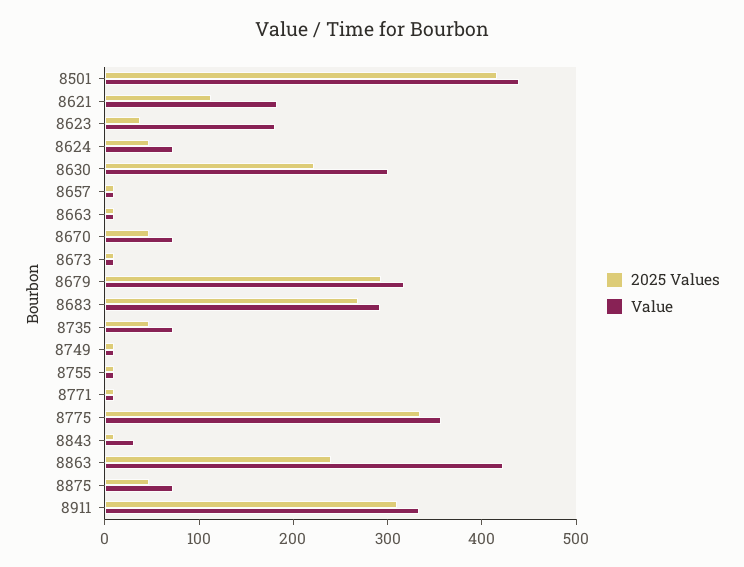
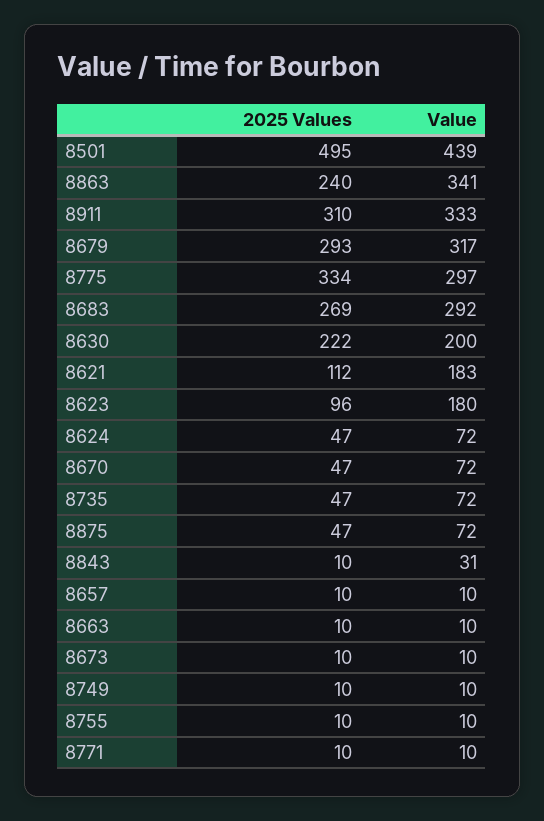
  {
    "2025 Values": {
-     "8501": 420,
+     "8501": 495,
      "8621": 112,
-     "8623": 40,
+     "8623": 96,
      "8624": 47,
      "8630": 222,
      "8657": 10,
      "8663": 10,
      "8670": 47,
      "8673": 10,
      "8679": 293,
      "8683": 269,
      "8735": 47,
      "8749": 10,
      "8755": 10,
      "8771": 10,
      "8775": 334,
      "8843": 10,
      "8863": 240,
      "8875": 47,
      "8911": 310
    },
    "Value": {
      "8501": 439,
      "8621": 183,
      "8623": 180,
      "8624": 72,
-     "8630": 300,
+     "8630": 200,
      "8657": 10,
      "8663": 10,
      "8670": 72,
      "8673": 10,
      "8679": 317,
      "8683": 292,
      "8735": 72,
      "8749": 10,
      "8755": 10,
      "8771": 10,
-     "8775": 360,
+     "8775": 297,
      "8843": 31,
-     "8863": 420,
+     "8863": 341,
      "8875": 72,
      "8911": 333
    }
  }

